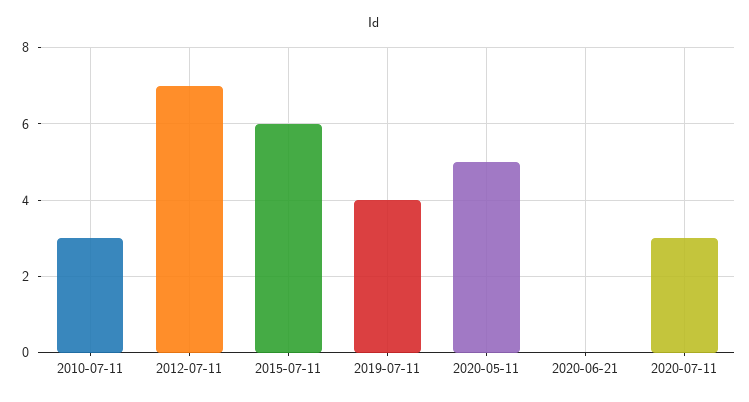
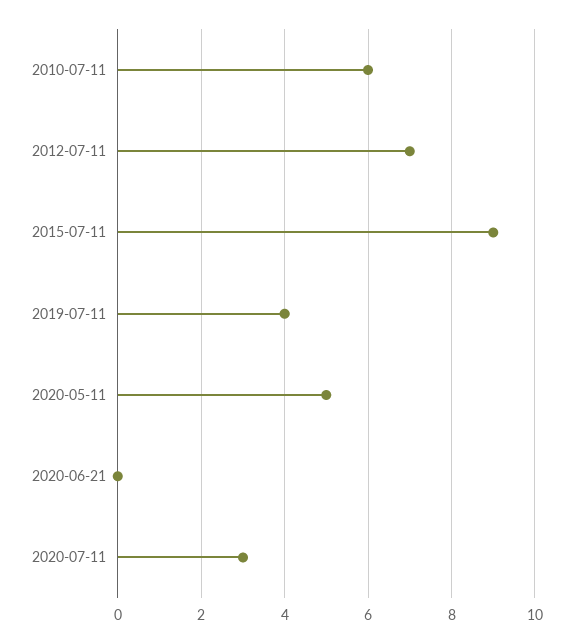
  {
-   "2010-07-11": 3,
+   "2010-07-11": 6,
    "2012-07-11": 7,
-   "2015-07-11": 6,
+   "2015-07-11": 9,
    "2019-07-11": 4,
    "2020-05-11": 5,
    "2020-06-21": 0,
    "2020-07-11": 3
  }

